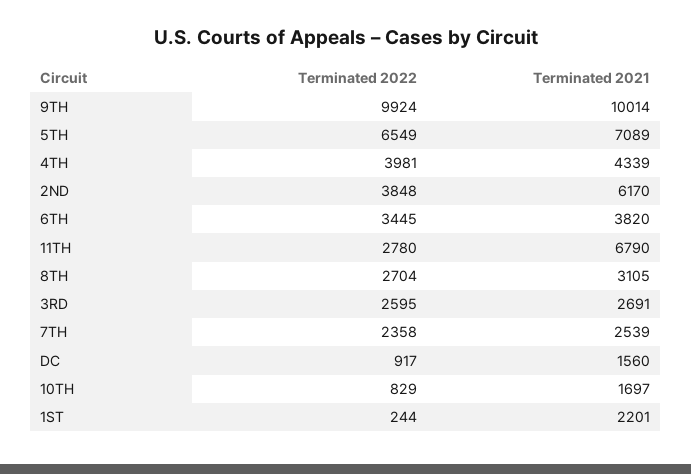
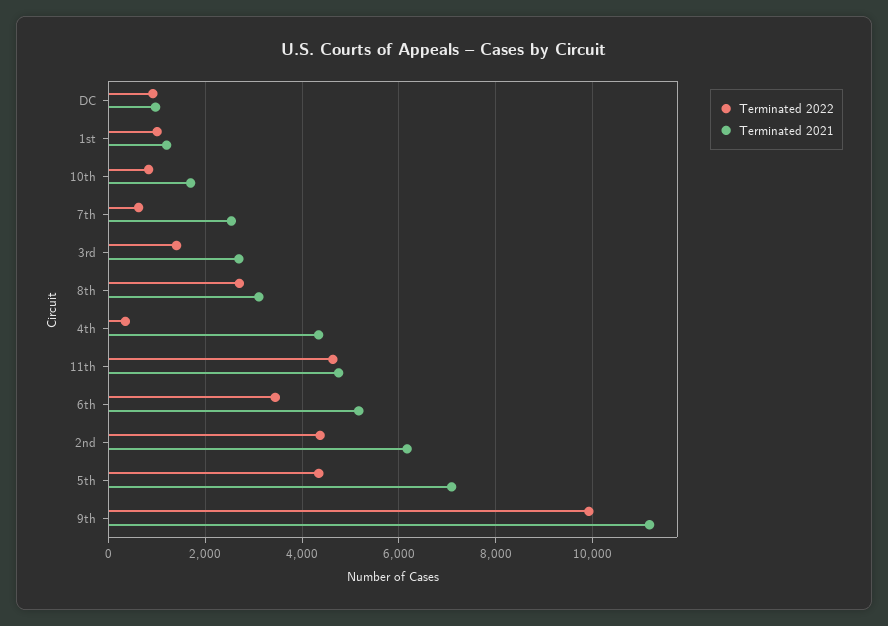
  {
    "Terminated 2022": {
      "9TH": 9924,
-     "5TH": 6549,
+     "5TH": 4400,
-     "4TH": 3981,
+     "4TH": 400,
-     "2ND": 3848,
+     "2ND": 4400,
      "6TH": 3445,
-     "11TH": 2780,
+     "11TH": 4600,
      "8TH": 2704,
-     "3RD": 2595,
+     "3RD": 1400,
-     "7TH": 2358,
+     "7TH": 600,
      "DC": 917,
      "10TH": 829,
-     "1ST": 244
+     "1ST": 1000
    },
    "Terminated 2021": {
-     "9TH": 10014,
+     "9TH": 11200,
      "5TH": 7089,
      "4TH": 4339,
      "2ND": 6170,
-     "6TH": 3820,
+     "6TH": 5200,
-     "11TH": 6790,
+     "11TH": 4800,
      "8TH": 3105,
      "3RD": 2691,
      "7TH": 2539,
-     "DC": 1560,
+     "DC": 1000,
      "10TH": 1697,
-     "1ST": 2201
+     "1ST": 1200
    }
  }

